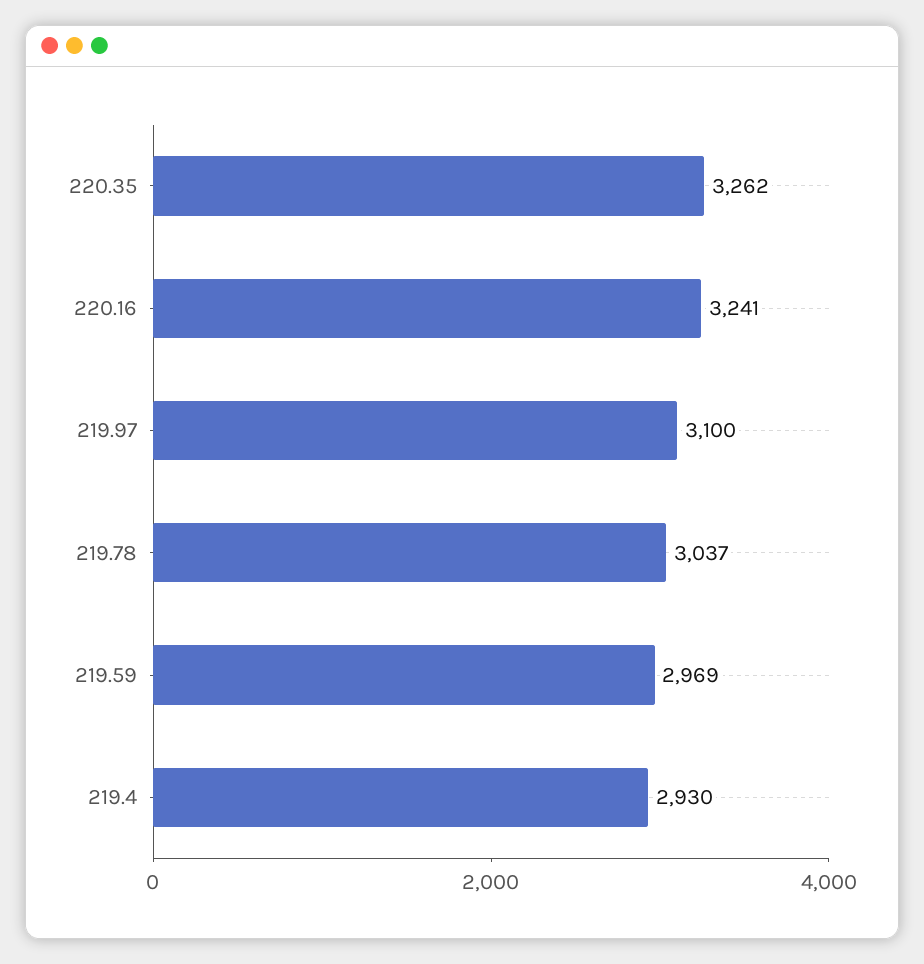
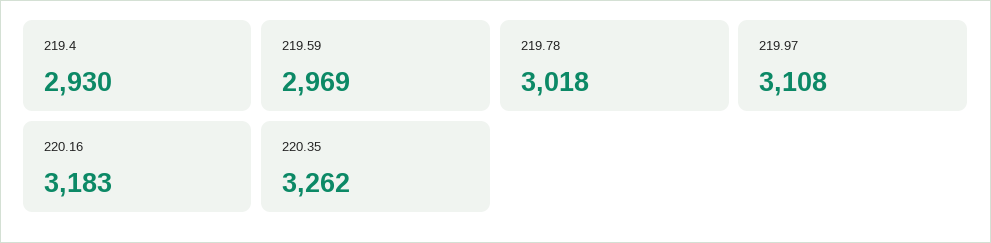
  {
    "220.35": 3262,
-   "220.16": 3241,
+   "220.16": 3183,
-   "219.97": 3100,
+   "219.97": 3108,
-   "219.78": 3037,
+   "219.78": 3018,
    "219.59": 2969,
    "219.4": 2930
  }

